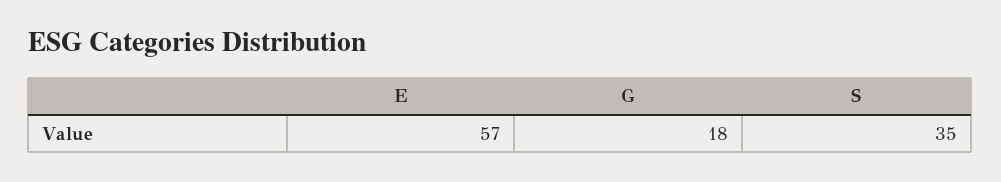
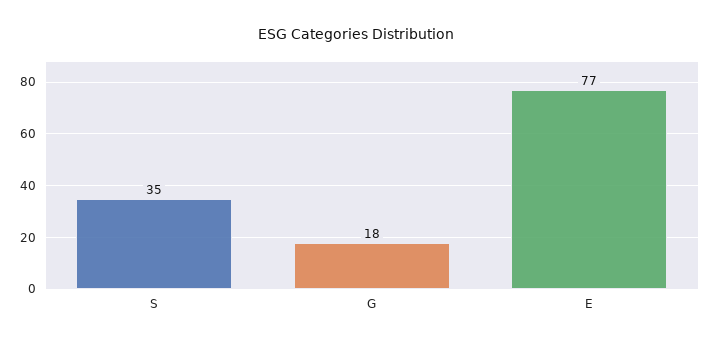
  {
-   "E": 57,
+   "E": 77,
    "G": 18,
    "S": 35
  }

